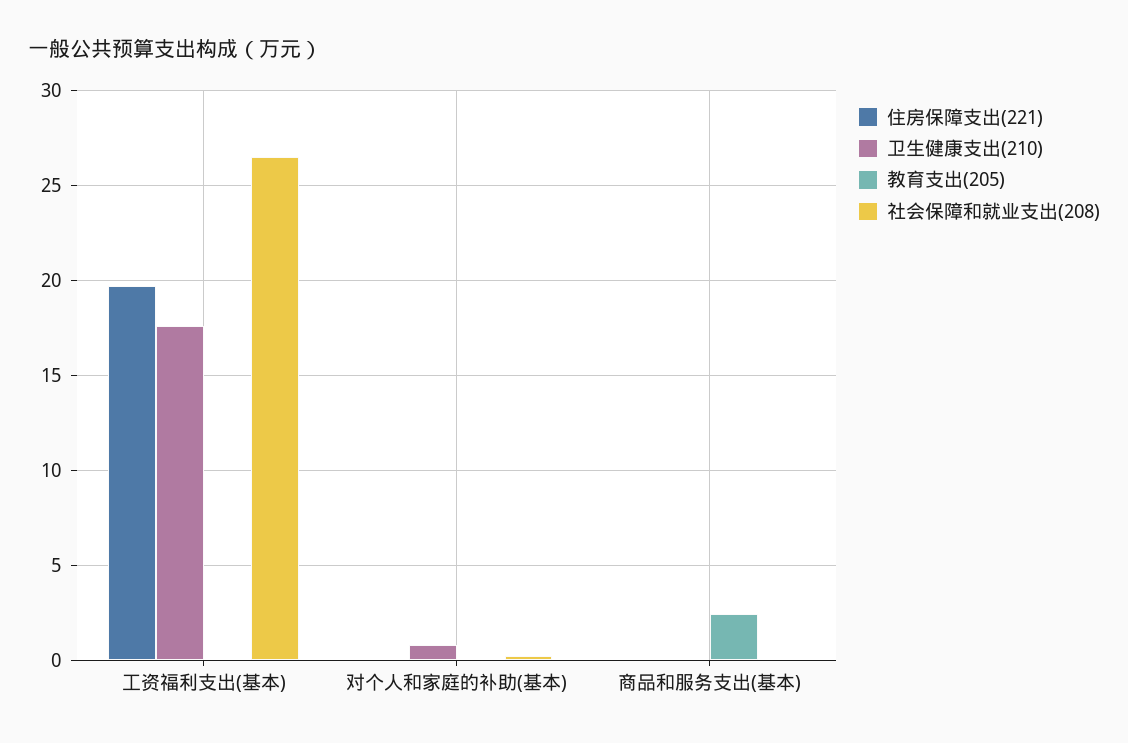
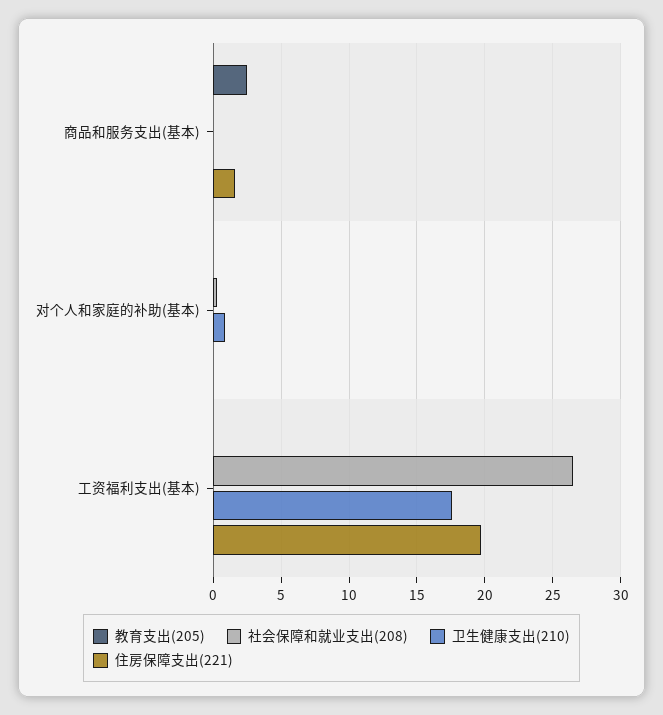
  {
    "住房保障支出(221)": {
      "工资福利支出(基本)": 19.5,
      "对个人和家庭的补助(基本)": 0,
-     "商品和服务支出(基本)": 0
+     "商品和服务支出(基本)": 1.5
    },
    "卫生健康支出(210)": {
      "工资福利支出(基本)": 17.5,
      "对个人和家庭的补助(基本)": 1,
      "商品和服务支出(基本)": 0
    },
    "教育支出(205)": {
      "工资福利支出(基本)": 0,
      "对个人和家庭的补助(基本)": 0,
      "商品和服务支出(基本)": 2.5
    },
    "社会保障和就业支出(208)": {
      "工资福利支出(基本)": 26.5,
      "对个人和家庭的补助(基本)": 0.5,
      "商品和服务支出(基本)": 0
    }
  }

